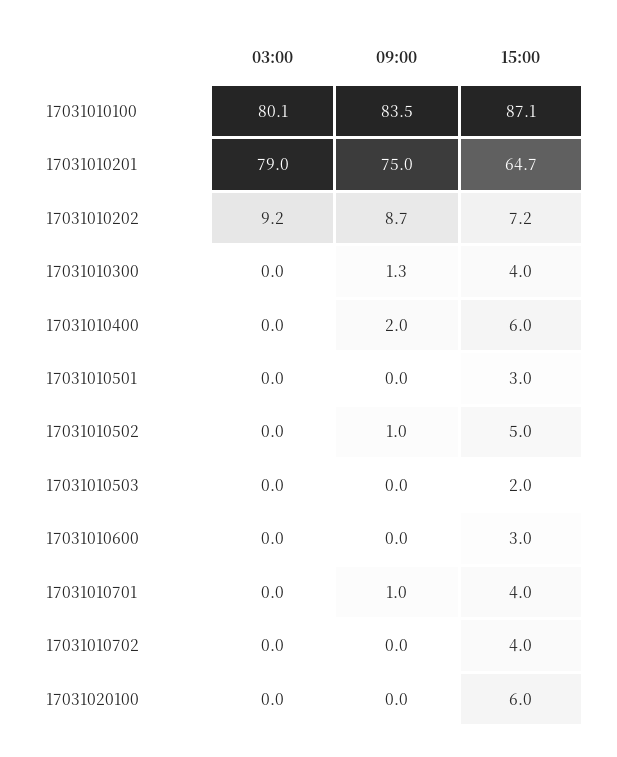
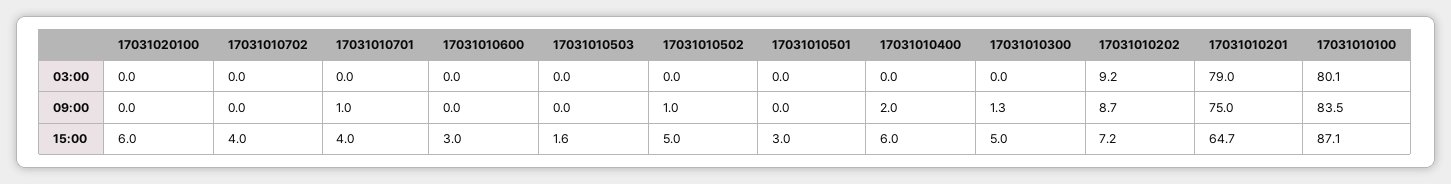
  {
    "03:00": {
      "17031010100": 80.1,
      "17031010201": 79,
      "17031010202": 9.2,
      "17031010300": 0,
      "17031010400": 0,
      "17031010501": 0,
      "17031010502": 0,
      "17031010503": 0,
      "17031010600": 0,
      "17031010701": 0,
      "17031010702": 0,
      "17031020100": 0
    },
    "09:00": {
      "17031010100": 83.5,
      "17031010201": 75,
      "17031010202": 8.7,
      "17031010300": 1.3,
      "17031010400": 2,
      "17031010501": 0,
      "17031010502": 1,
      "17031010503": 0,
      "17031010600": 0,
      "17031010701": 1,
      "17031010702": 0,
      "17031020100": 0
    },
    "15:00": {
      "17031010100": 87.1,
      "17031010201": 64.7,
      "17031010202": 7.2,
-     "17031010300": 4,
+     "17031010300": 5,
      "17031010400": 6,
      "17031010501": 3,
      "17031010502": 5,
-     "17031010503": 2,
+     "17031010503": 1.6,
      "17031010600": 3,
      "17031010701": 4,
      "17031010702": 4,
      "17031020100": 6
    }
  }

